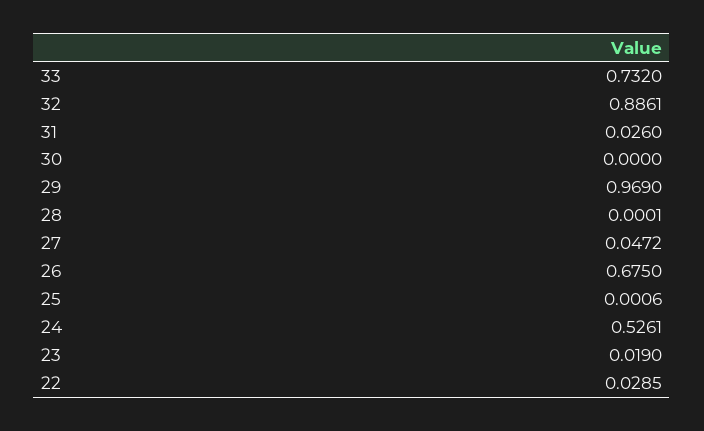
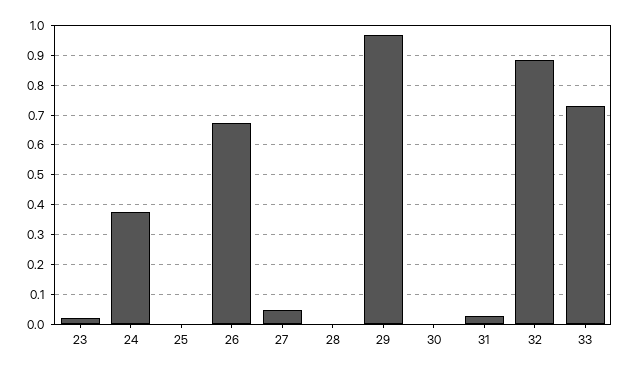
  {
    "33": 0.732,
    "32": 0.8861,
    "31": 0.026,
    "30": 0,
    "29": 0.969,
    "28": 0.0001,
    "27": 0.0472,
    "26": 0.675,
    "25": 0.0006,
-   "24": 0.5261,
+   "24": 0.375,
-   "23": 0.019,
+   "23": 0.019
-   "22": 0.0285
  }

